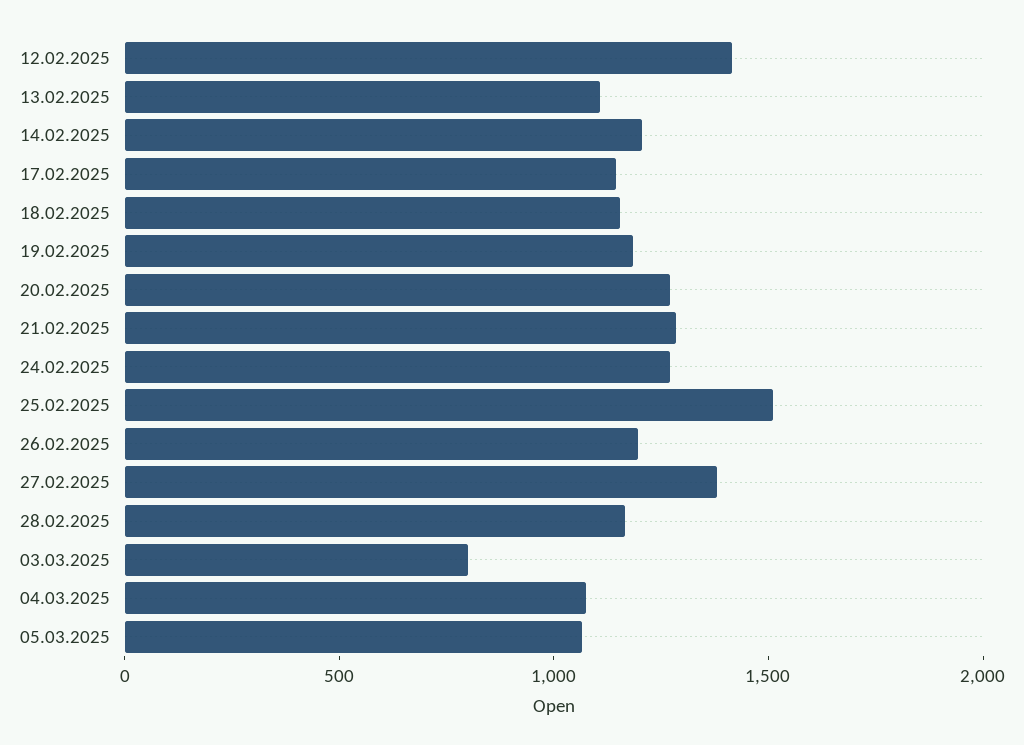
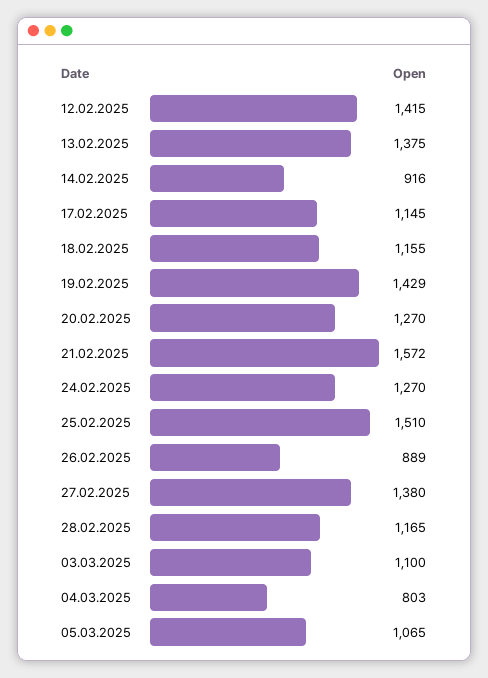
  {
    "12.02.2025": 1415,
-   "13.02.2025": 1100,
+   "13.02.2025": 1375,
-   "14.02.2025": 1200,
+   "14.02.2025": 916,
    "17.02.2025": 1145,
    "18.02.2025": 1155,
-   "19.02.2025": 1200,
+   "19.02.2025": 1429,
    "20.02.2025": 1270,
-   "21.02.2025": 1300,
+   "21.02.2025": 1572,
    "24.02.2025": 1270,
    "25.02.2025": 1510,
-   "26.02.2025": 1200,
+   "26.02.2025": 889,
    "27.02.2025": 1380,
    "28.02.2025": 1165,
-   "03.03.2025": 800,
+   "03.03.2025": 1100,
-   "04.03.2025": 1100,
+   "04.03.2025": 803,
    "05.03.2025": 1065
  }

